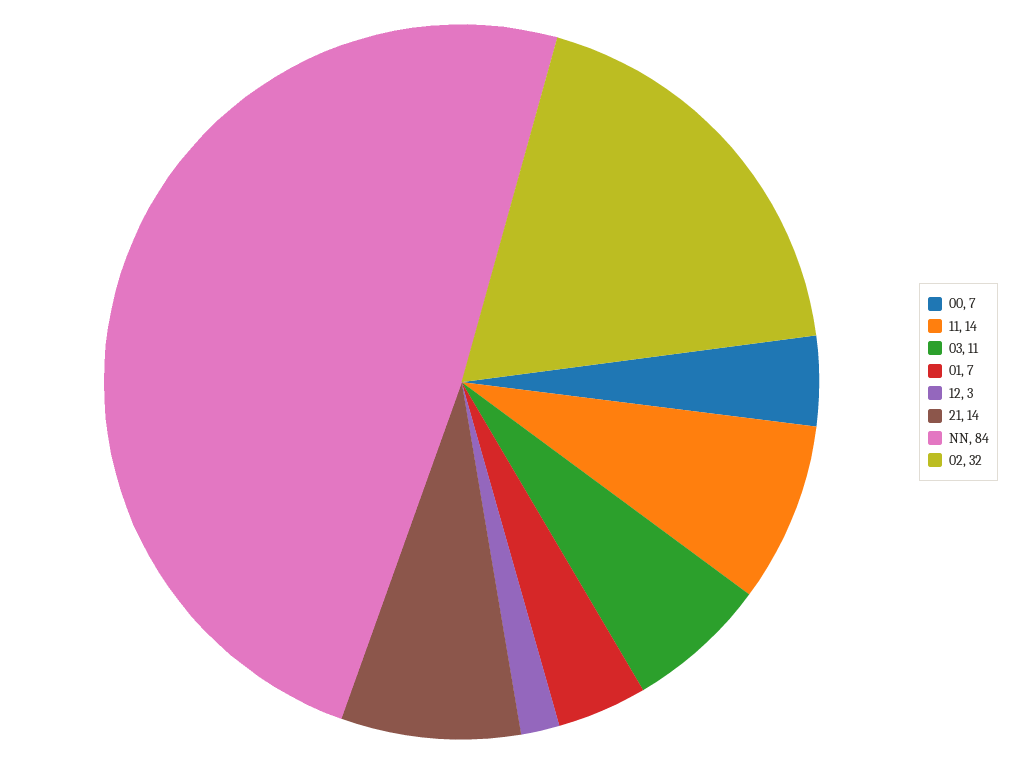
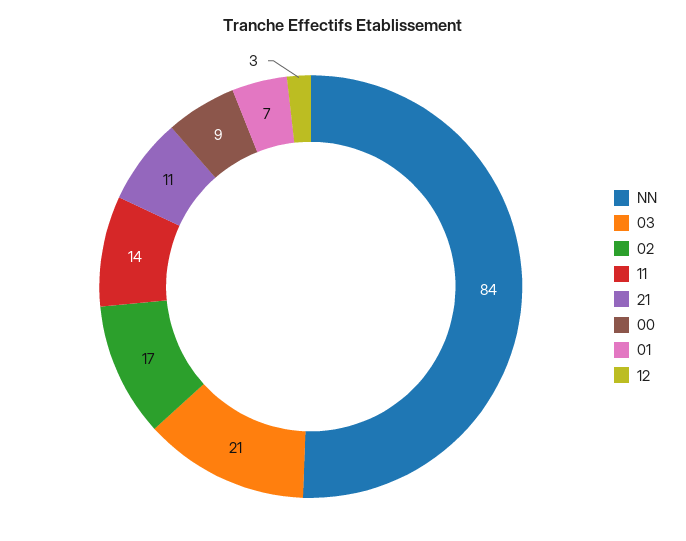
  {
-   "00": 7,
+   "00": 9,
    "11": 14,
-   "03": 11,
+   "03": 21,
    "01": 7,
    "12": 3,
-   "21": 14,
+   "21": 11,
    "NN": 84,
-   "02": 32
+   "02": 17
  }

